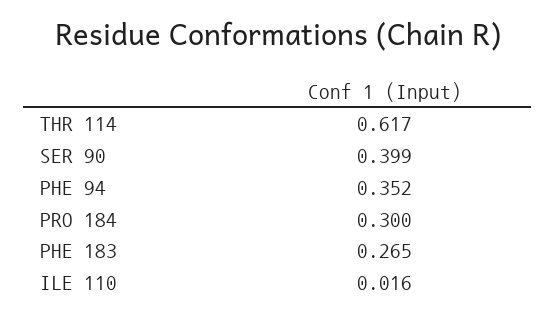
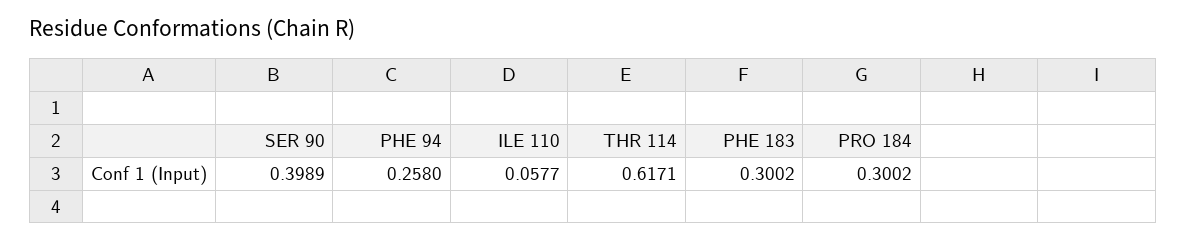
  {
    "THR 114": 0.6171,
    "SER 90": 0.3989,
-   "PHE 94": 0.352,
+   "PHE 94": 0.258,
    "PRO 184": 0.3002,
-   "PHE 183": 0.265,
+   "PHE 183": 0.3002,
-   "ILE 110": 0.016
+   "ILE 110": 0.0577
  }

